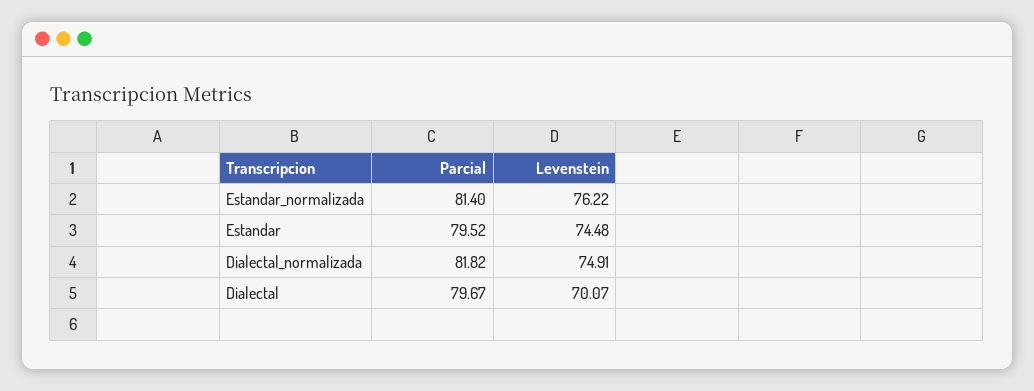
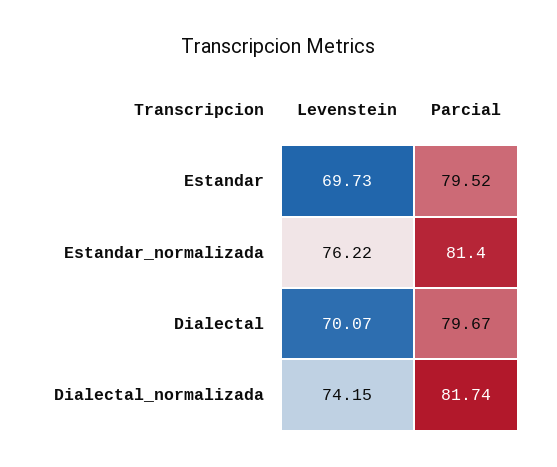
  {
    "Parcial": {
      "Estandar_normalizada": 81.4,
      "Estandar": 79.52,
-     "Dialectal_normalizada": 81.82,
+     "Dialectal_normalizada": 81.74,
      "Dialectal": 79.67
    },
    "Levenstein": {
      "Estandar_normalizada": 76.22,
-     "Estandar": 74.48,
+     "Estandar": 69.73,
-     "Dialectal_normalizada": 74.91,
+     "Dialectal_normalizada": 74.15,
      "Dialectal": 70.07
    }
  }

